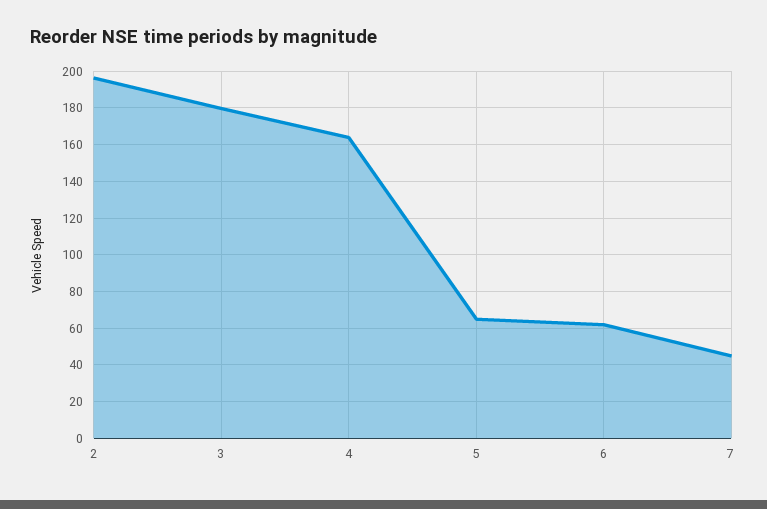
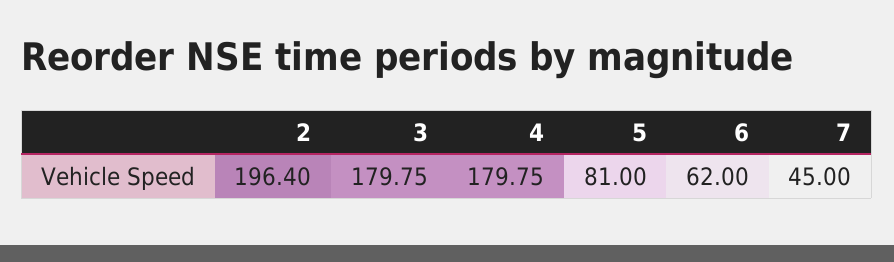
  {
    "2": 196.4,
    "3": 179.75,
-   "4": 165,
+   "4": 179.75,
-   "5": 65,
+   "5": 81,
    "6": 62,
    "7": 45
  }

